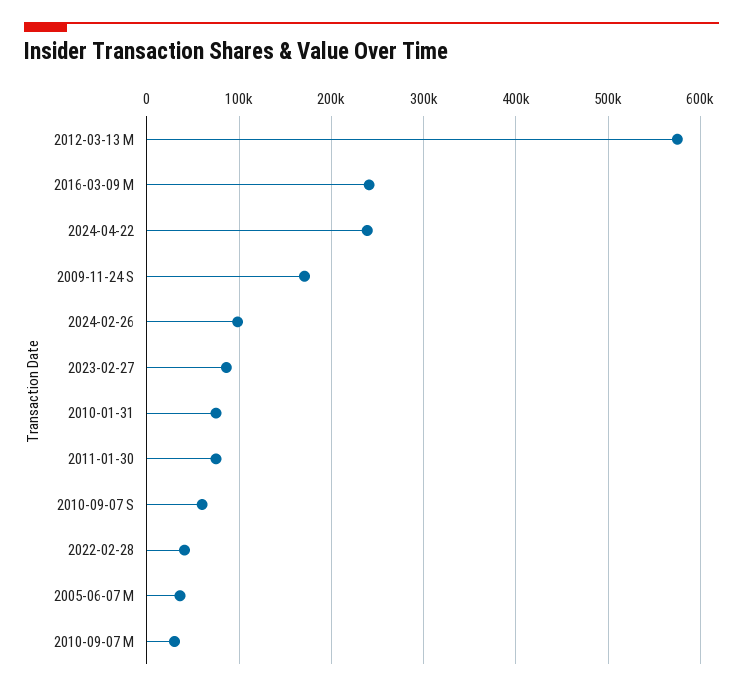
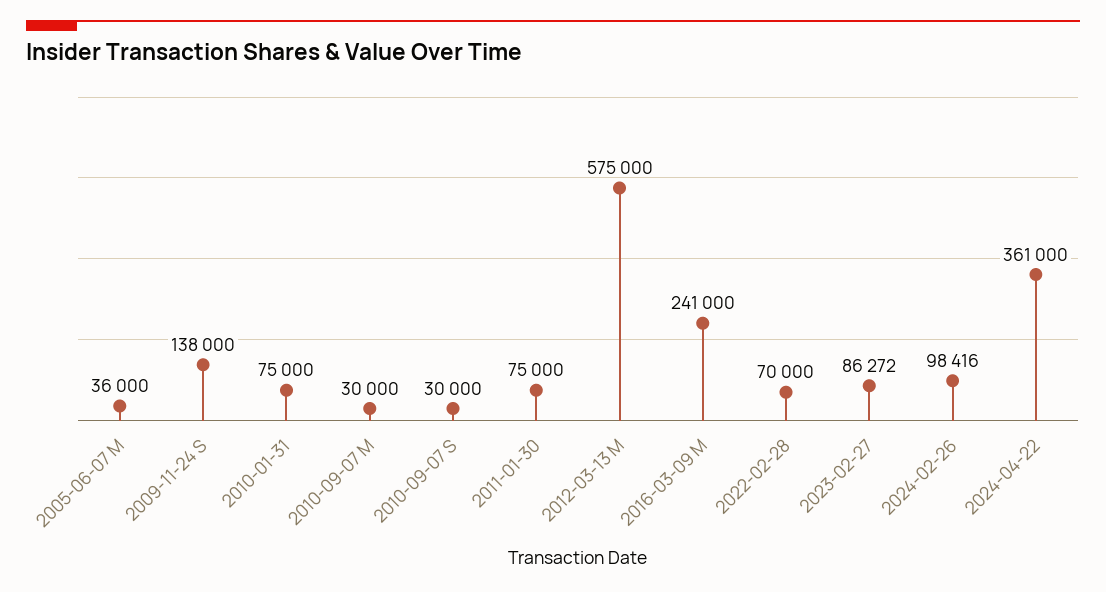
  {
    "2012-03-13 M": 575000,
    "2016-03-09 M": 241000,
-   "2024-04-22": 240000,
+   "2024-04-22": 361000,
-   "2009-11-24 S": 170000,
+   "2009-11-24 S": 138000,
    "2024-02-26": 98416,
    "2023-02-27": 86272,
    "2010-01-31": 75000,
    "2011-01-30": 75000,
-   "2010-09-07 S": 60000,
+   "2010-09-07 S": 30000,
-   "2022-02-28": 40000,
+   "2022-02-28": 70000,
    "2005-06-07 M": 36000,
    "2010-09-07 M": 30000
  }

